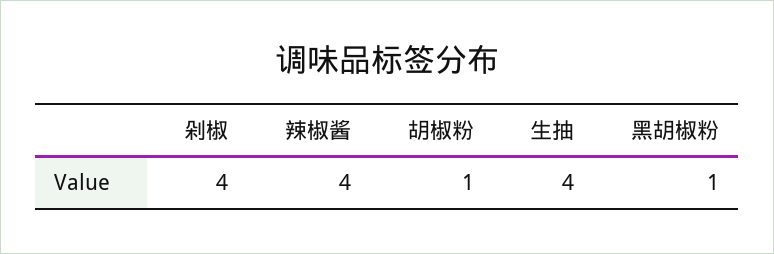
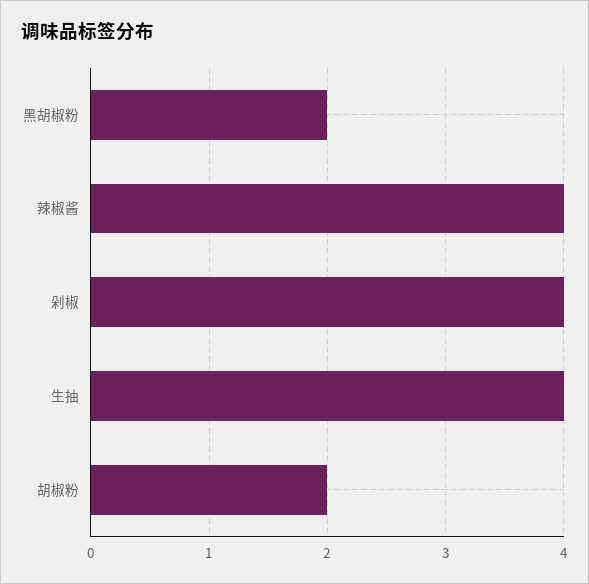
  {
    "剁椒": 4,
    "辣椒酱": 4,
-   "胡椒粉": 1,
+   "胡椒粉": 2,
    "生抽": 4,
-   "黑胡椒粉": 1
+   "黑胡椒粉": 2
  }

